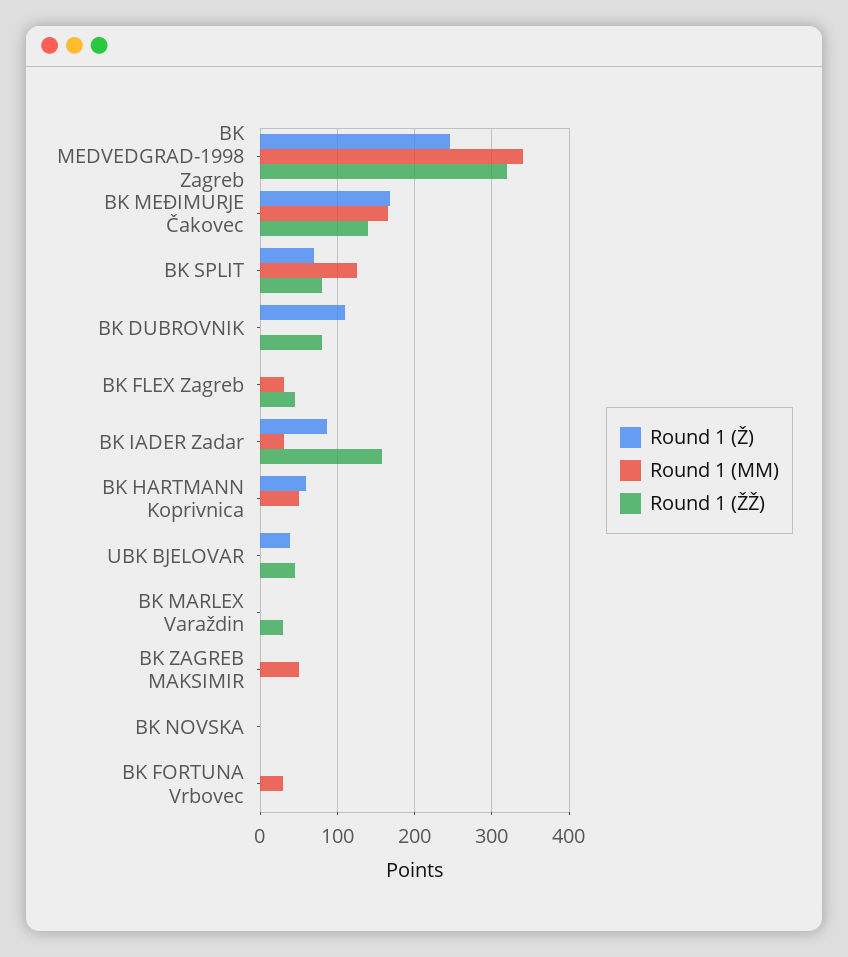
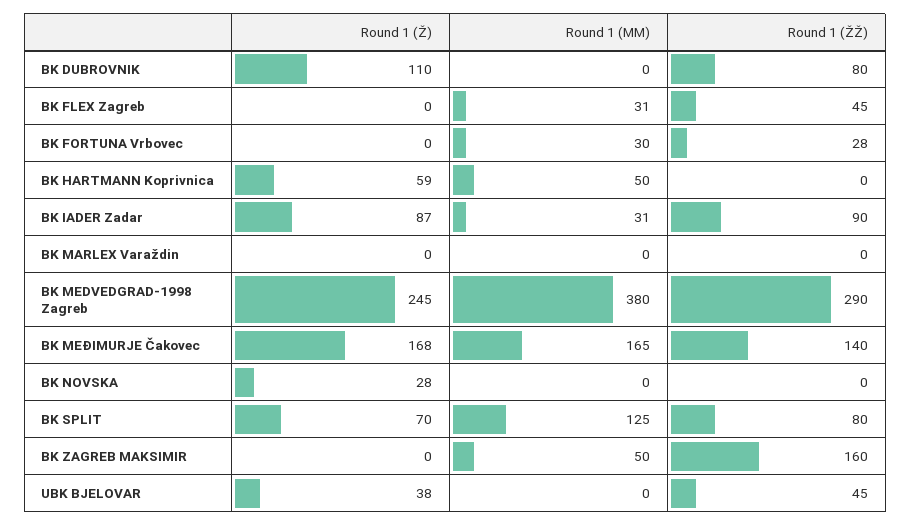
  {
    "Round 1 (Ž)": {
      "BK MEDVEDGRAD-1998 Zagreb": 245,
      "BK MEĐIMURJE Čakovec": 168,
      "BK SPLIT": 70,
      "BK DUBROVNIK": 110,
      "BK FLEX Zagreb": 0,
      "BK IADER Zadar": 87,
      "BK HARTMANN Koprivnica": 59,
      "UBK BJELOVAR": 38,
      "BK MARLEX Varaždin": 0,
      "BK ZAGREB MAKSIMIR": 0,
-     "BK NOVSKA": 0,
+     "BK NOVSKA": 28,
      "BK FORTUNA Vrbovec": 0
    },
    "Round 1 (MM)": {
-     "BK MEDVEDGRAD-1998 Zagreb": 340,
+     "BK MEDVEDGRAD-1998 Zagreb": 380,
      "BK MEĐIMURJE Čakovec": 165,
      "BK SPLIT": 125,
      "BK DUBROVNIK": 0,
      "BK FLEX Zagreb": 31,
      "BK IADER Zadar": 31,
      "BK HARTMANN Koprivnica": 50,
      "UBK BJELOVAR": 0,
      "BK MARLEX Varaždin": 0,
      "BK ZAGREB MAKSIMIR": 50,
      "BK NOVSKA": 0,
      "BK FORTUNA Vrbovec": 30
    },
    "Round 1 (ŽŽ)": {
-     "BK MEDVEDGRAD-1998 Zagreb": 320,
+     "BK MEDVEDGRAD-1998 Zagreb": 290,
      "BK MEĐIMURJE Čakovec": 140,
      "BK SPLIT": 80,
      "BK DUBROVNIK": 80,
      "BK FLEX Zagreb": 45,
-     "BK IADER Zadar": 160,
+     "BK IADER Zadar": 90,
      "BK HARTMANN Koprivnica": 0,
      "UBK BJELOVAR": 45,
-     "BK MARLEX Varaždin": 30,
+     "BK MARLEX Varaždin": 0,
-     "BK ZAGREB MAKSIMIR": 0,
+     "BK ZAGREB MAKSIMIR": 160,
      "BK NOVSKA": 0,
-     "BK FORTUNA Vrbovec": 0
+     "BK FORTUNA Vrbovec": 28
    }
  }

